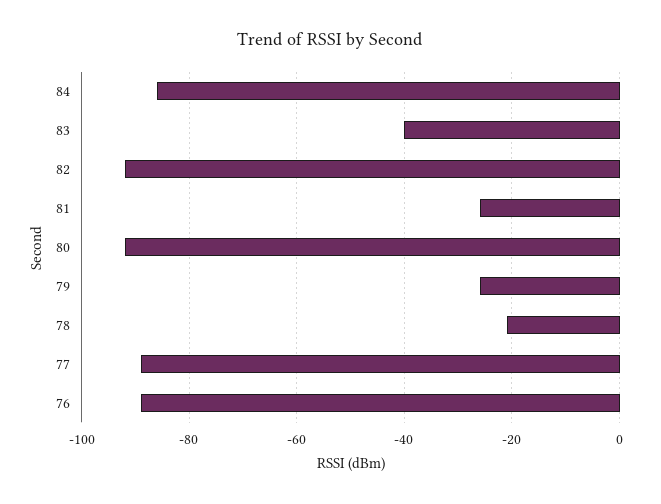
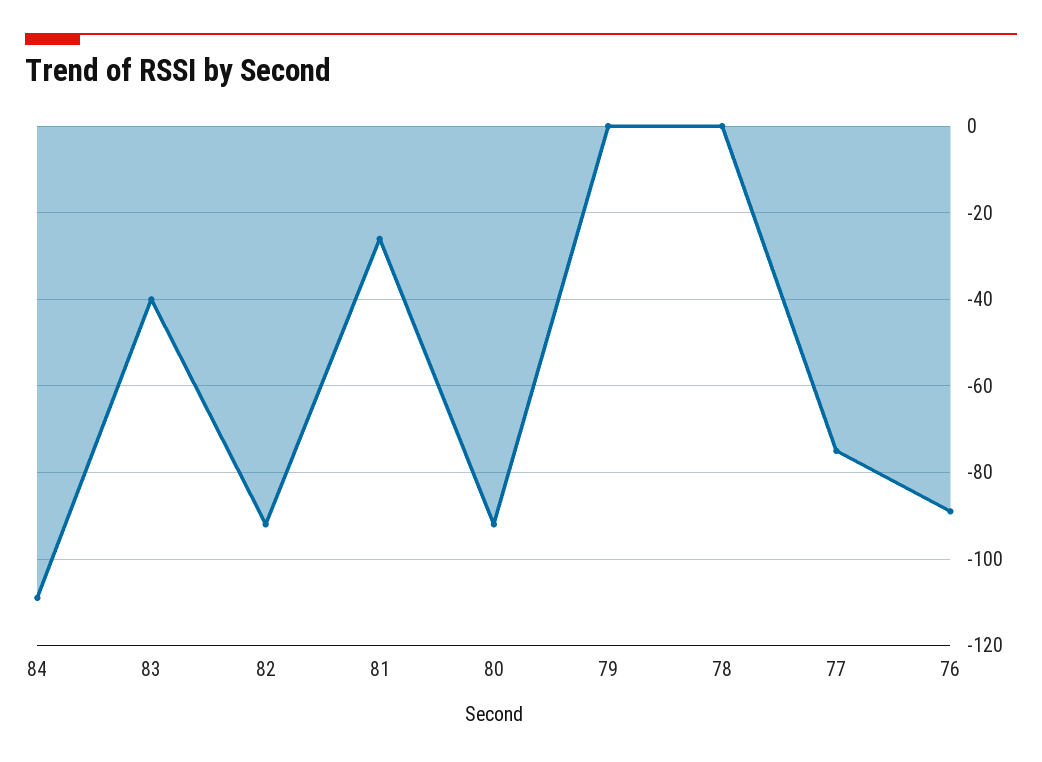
  {
-   "84": -85,
+   "84": -110,
    "83": -40,
    "82": -90,
    "81": -25,
    "80": -90,
-   "79": -25,
+   "79": 0,
-   "78": -20,
+   "78": 0,
-   "77": -90,
+   "77": -75,
    "76": -90
  }

